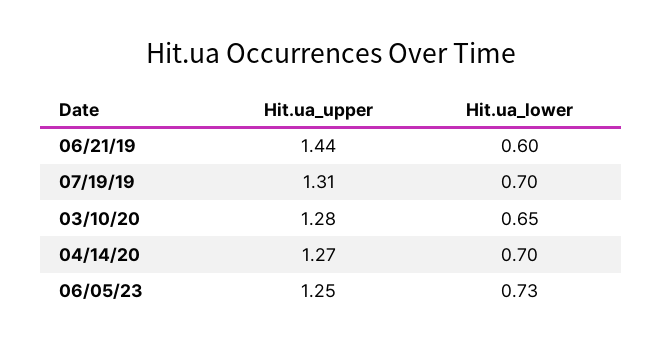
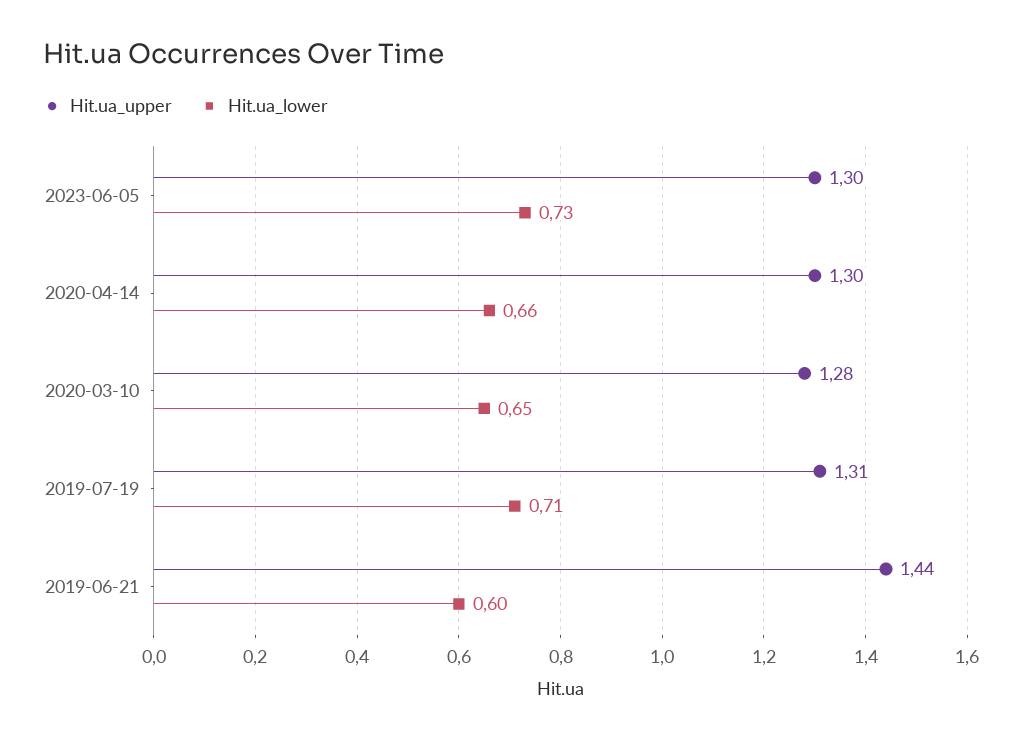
  {
    "Hit.ua_upper": {
      "06/21/19": 1.44,
      "07/19/19": 1.31,
      "03/10/20": 1.28,
-     "04/14/20": 1.27,
+     "04/14/20": 1.3,
-     "06/05/23": 1.25
+     "06/05/23": 1.3
    },
    "Hit.ua_lower": {
      "06/21/19": 0.6,
-     "07/19/19": 0.7,
+     "07/19/19": 0.71,
      "03/10/20": 0.65,
-     "04/14/20": 0.7,
+     "04/14/20": 0.66,
      "06/05/23": 0.73
    }
  }

